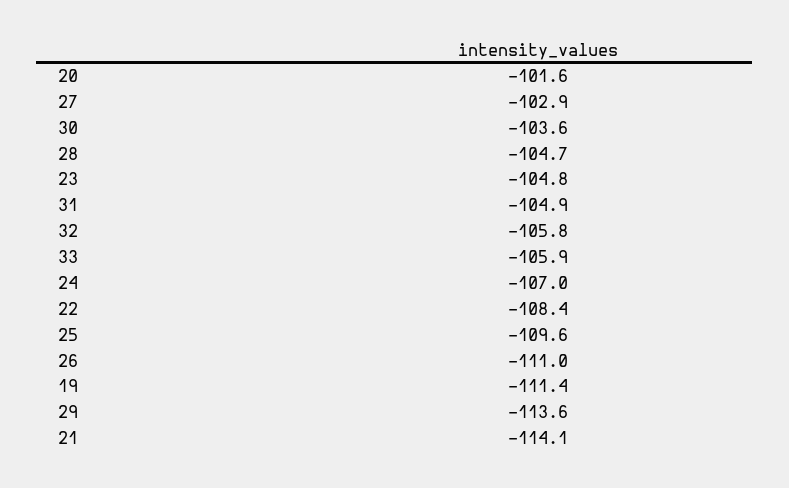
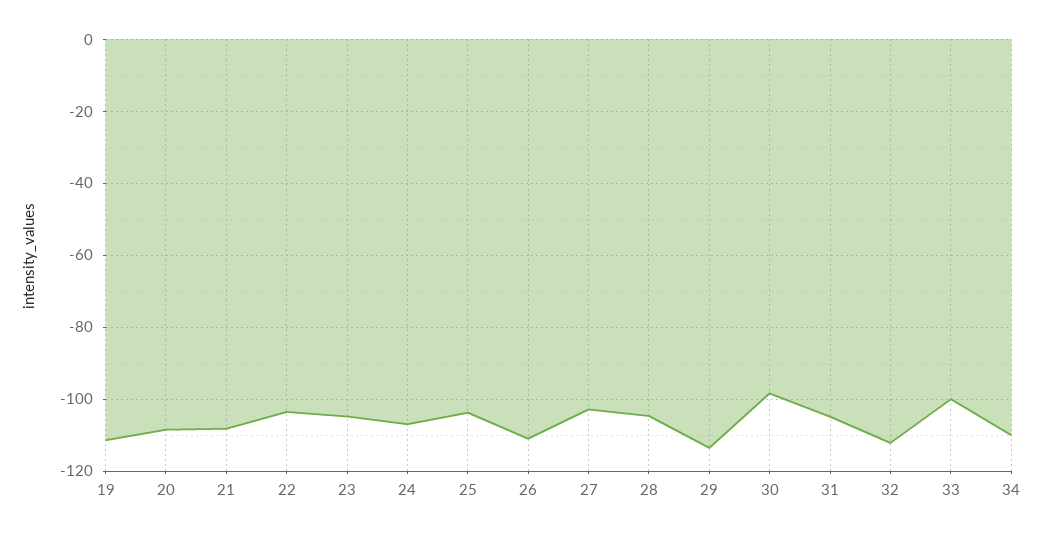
  {
-   "20": -101.6,
+   "20": -108,
    "27": -102.9,
-   "30": -103.6,
+   "30": -98,
    "28": -104.7,
    "23": -104.8,
    "31": -104.9,
-   "32": -105.8,
+   "32": -112,
-   "33": -105.9,
+   "33": -100,
    "24": -107,
-   "22": -108.4,
+   "22": -104,
-   "25": -109.6,
+   "25": -104,
    "26": -111,
    "19": -111.4,
    "29": -113.6,
-   "21": -114.1
+   "21": -108,
+   "34": -110
  }

